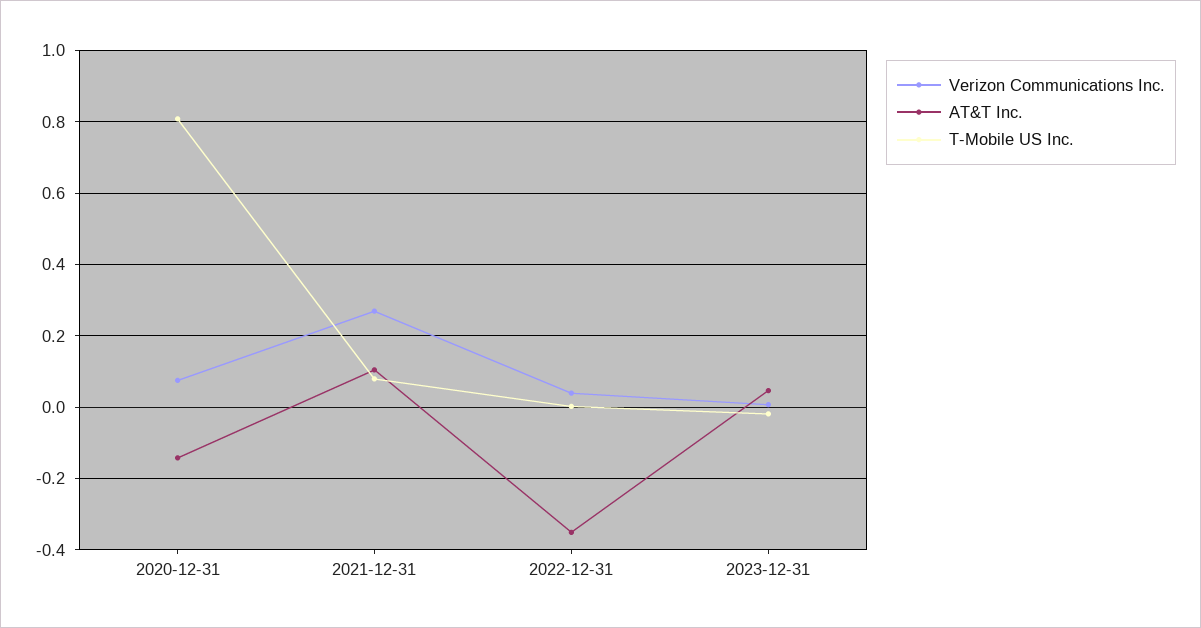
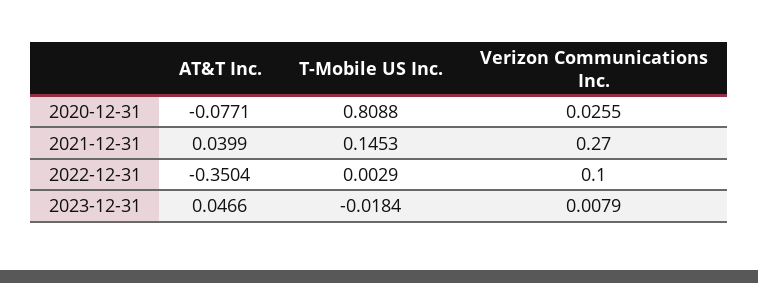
  {
    "Verizon Communications Inc.": {
-     "2020-12-31": 0.08,
+     "2020-12-31": 0.0255,
      "2021-12-31": 0.27,
-     "2022-12-31": 0.04,
+     "2022-12-31": 0.1,
      "2023-12-31": 0.0079
    },
    "AT&T Inc.": {
-     "2020-12-31": -0.14,
+     "2020-12-31": -0.0771,
-     "2021-12-31": 0.1,
+     "2021-12-31": 0.0399,
      "2022-12-31": -0.3504,
      "2023-12-31": 0.0466
    },
    "T-Mobile US Inc.": {
      "2020-12-31": 0.8088,
-     "2021-12-31": 0.08,
+     "2021-12-31": 0.1453,
      "2022-12-31": 0.0029,
      "2023-12-31": -0.0184
    }
  }

